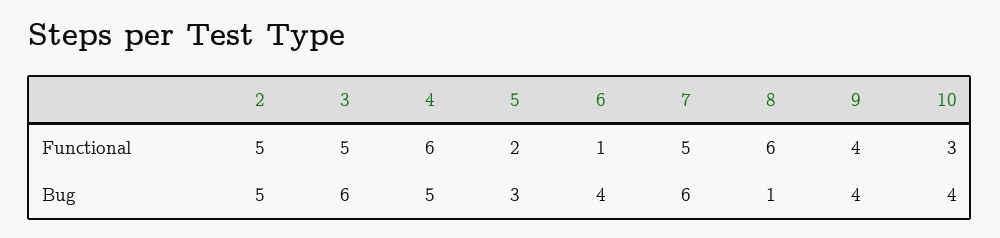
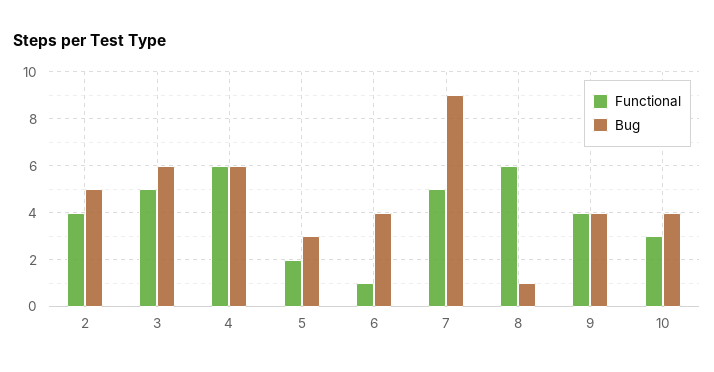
  {
    "Functional": {
-     "2": 5,
+     "2": 4,
      "3": 5,
      "4": 6,
      "5": 2,
      "6": 1,
      "7": 5,
      "8": 6,
      "9": 4,
      "10": 3
    },
    "Bug": {
      "2": 5,
      "3": 6,
-     "4": 5,
+     "4": 6,
      "5": 3,
      "6": 4,
-     "7": 6,
+     "7": 9,
      "8": 1,
      "9": 4,
      "10": 4
    }
  }

